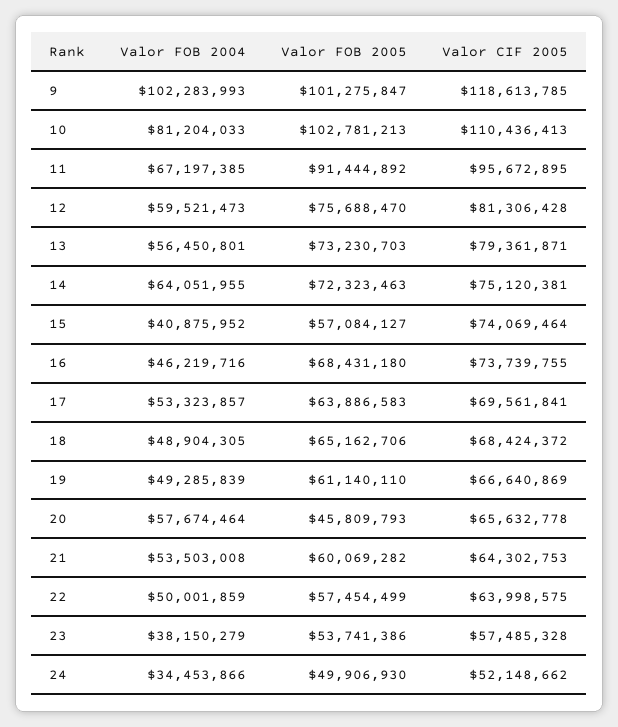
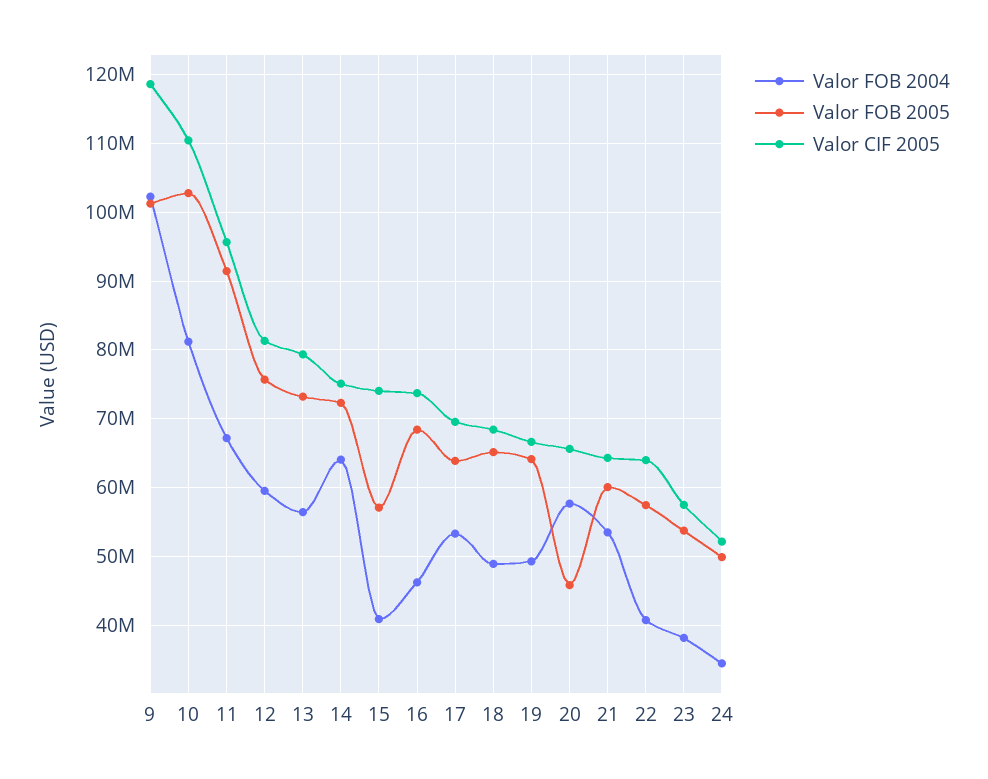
  {
    "Valor FOB 2004": {
      "9": 102283993,
      "10": 81204033,
      "11": 67197385,
      "12": 59521473,
      "13": 56450801,
      "14": 64051955,
      "15": 40875952,
      "16": 46219716,
      "17": 53323857,
      "18": 48904305,
      "19": 49285839,
      "20": 57674464,
      "21": 53503008,
-     "22": 50001859,
+     "22": 41000000,
      "23": 38150279,
      "24": 34453866
    },
    "Valor FOB 2005": {
      "9": 101275847,
      "10": 102781213,
      "11": 91444892,
      "12": 75688470,
      "13": 73230703,
      "14": 72323463,
      "15": 57084127,
      "16": 68431180,
      "17": 63886583,
      "18": 65162706,
-     "19": 61140110,
+     "19": 64000000,
      "20": 45809793,
      "21": 60069282,
      "22": 57454499,
      "23": 53741386,
      "24": 49906930
    },
    "Valor CIF 2005": {
      "9": 118613785,
      "10": 110436413,
      "11": 95672895,
      "12": 81306428,
      "13": 79361871,
      "14": 75120381,
      "15": 74069464,
      "16": 73739755,
      "17": 69561841,
      "18": 68424372,
      "19": 66640869,
      "20": 65632778,
      "21": 64302753,
      "22": 63998575,
      "23": 57485328,
      "24": 52148662
    }
  }

